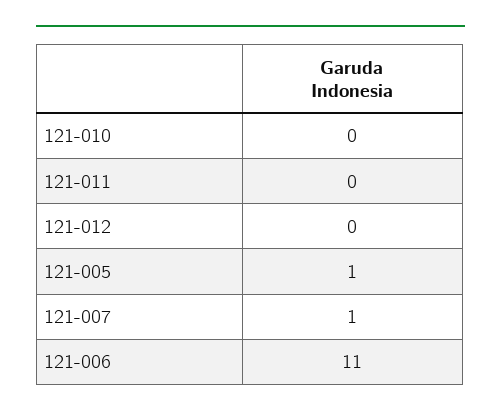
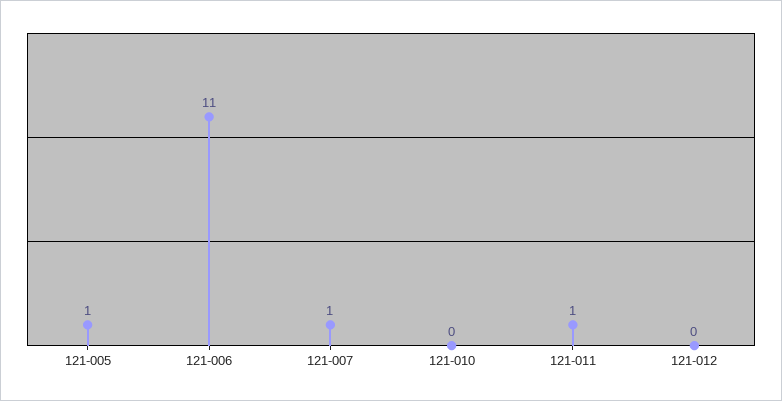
  {
    "121-010": 0,
-   "121-011": 0,
+   "121-011": 1,
    "121-012": 0,
    "121-005": 1,
    "121-007": 1,
    "121-006": 11
  }

